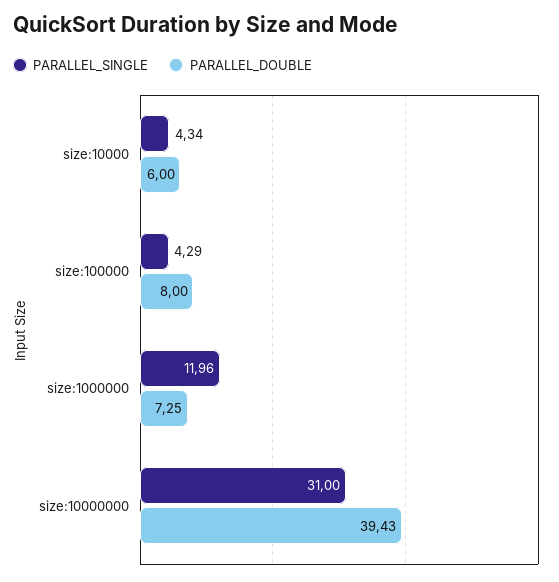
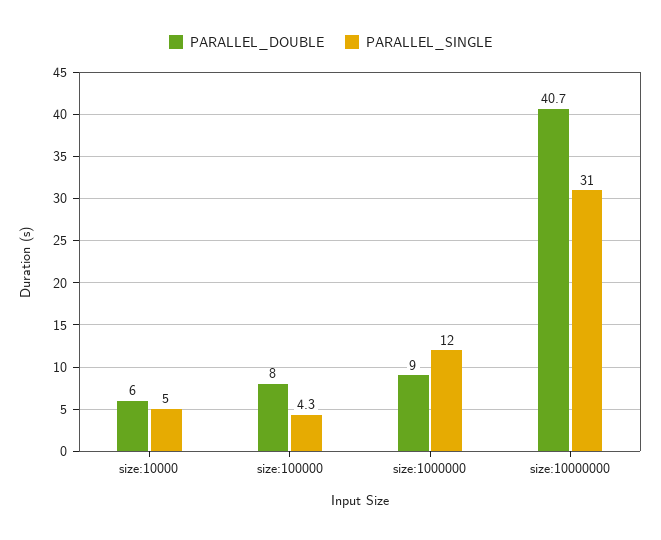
  {
    "PARALLEL_SINGLE": {
-     "size:10000": 4.34,
+     "size:10000": 5,
      "size:100000": 4.29,
      "size:1000000": 11.96,
      "size:10000000": 31
    },
    "PARALLEL_DOUBLE": {
      "size:10000": 6,
      "size:100000": 8,
-     "size:1000000": 7.25,
+     "size:1000000": 9,
-     "size:10000000": 39.43
+     "size:10000000": 40.7
    }
  }

